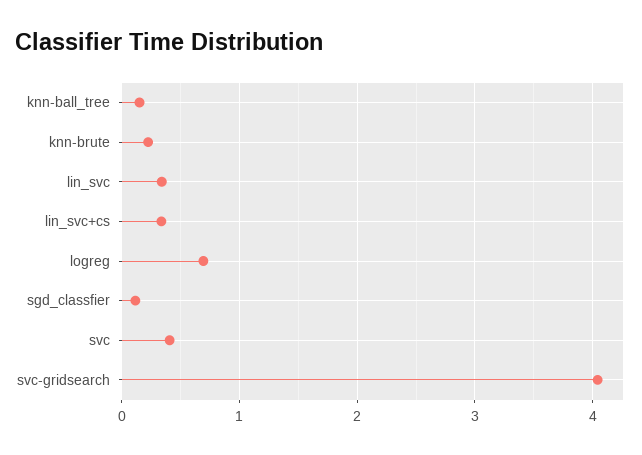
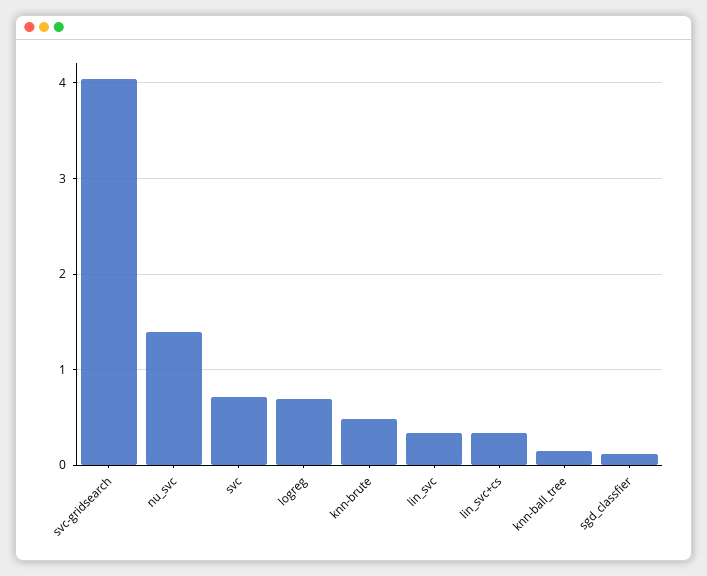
  {
    "knn-ball_tree": 0.2,
-   "knn-brute": 0.2,
+   "knn-brute": 0.5,
    "lin_svc": 0.3,
    "lin_svc+cs": 0.3,
    "logreg": 0.7,
    "sgd_classfier": 0.1,
-   "svc": 0.4,
+   "svc": 0.7,
-   "svc-gridsearch": 4
+   "svc-gridsearch": 4,
+   "nu_svc": 1.4
  }

